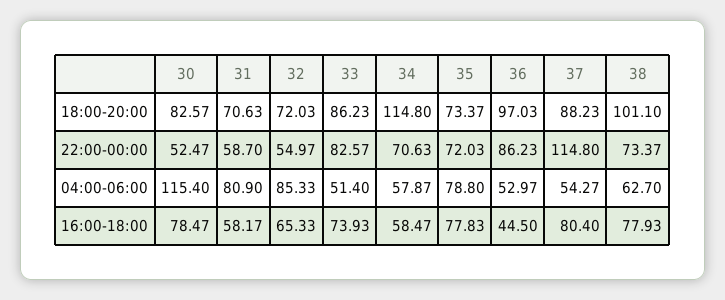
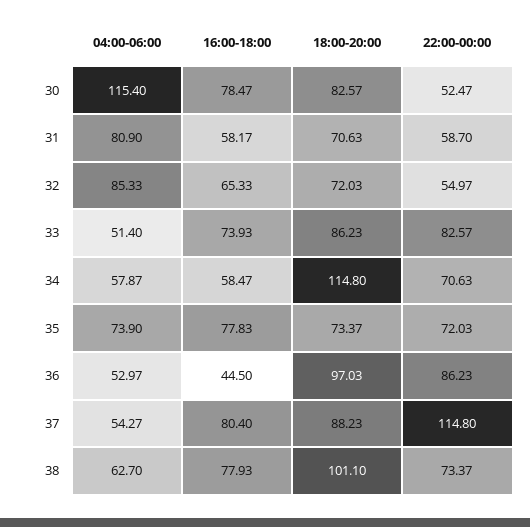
  {
    "30": {
      "18:00-20:00": 82.57,
      "22:00-00:00": 52.47,
      "04:00-06:00": 115.4,
      "16:00-18:00": 78.47
    },
    "31": {
      "18:00-20:00": 70.63,
      "22:00-00:00": 58.7,
      "04:00-06:00": 80.9,
      "16:00-18:00": 58.17
    },
    "32": {
      "18:00-20:00": 72.03,
      "22:00-00:00": 54.97,
      "04:00-06:00": 85.33,
      "16:00-18:00": 65.33
    },
    "33": {
      "18:00-20:00": 86.23,
      "22:00-00:00": 82.57,
      "04:00-06:00": 51.4,
      "16:00-18:00": 73.93
    },
    "34": {
      "18:00-20:00": 114.8,
      "22:00-00:00": 70.63,
      "04:00-06:00": 57.87,
      "16:00-18:00": 58.47
    },
    "35": {
      "18:00-20:00": 73.37,
      "22:00-00:00": 72.03,
-     "04:00-06:00": 78.8,
+     "04:00-06:00": 73.9,
      "16:00-18:00": 77.83
    },
    "36": {
      "18:00-20:00": 97.03,
      "22:00-00:00": 86.23,
      "04:00-06:00": 52.97,
      "16:00-18:00": 44.5
    },
    "37": {
      "18:00-20:00": 88.23,
      "22:00-00:00": 114.8,
      "04:00-06:00": 54.27,
      "16:00-18:00": 80.4
    },
    "38": {
      "18:00-20:00": 101.1,
      "22:00-00:00": 73.37,
      "04:00-06:00": 62.7,
      "16:00-18:00": 77.93
    }
  }

